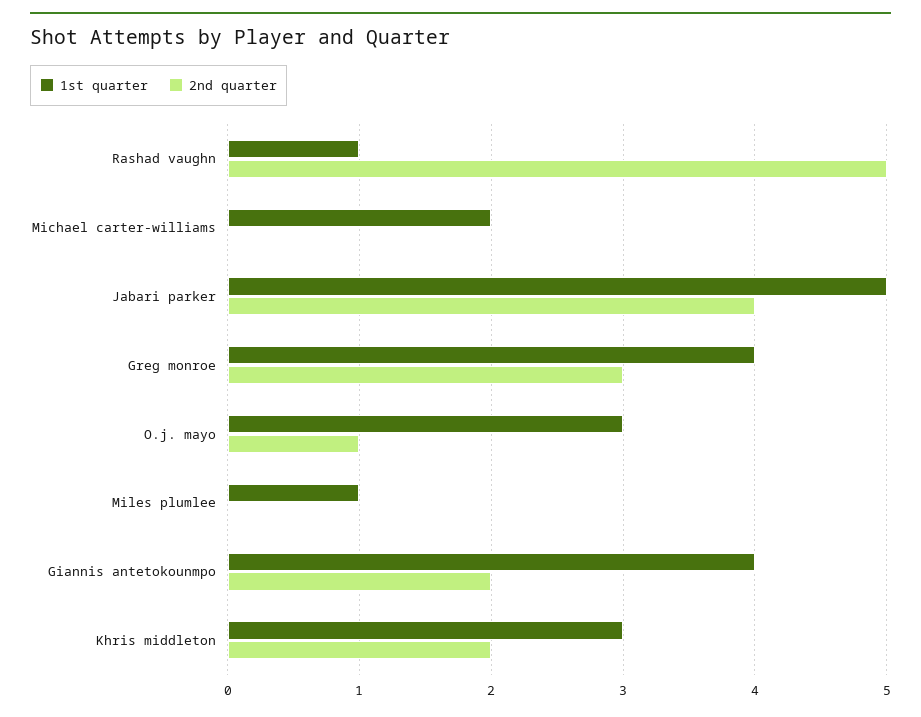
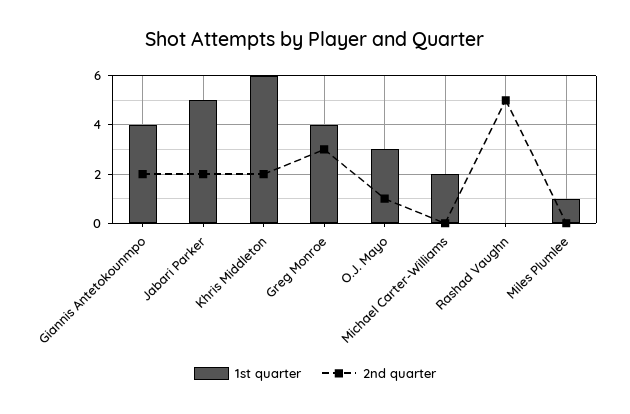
  {
    "1st quarter": {
-     "Rashad vaughn": 1,
+     "Rashad vaughn": 0,
      "Michael carter-williams": 2,
      "Jabari parker": 5,
      "Greg monroe": 4,
      "O.j. mayo": 3,
      "Miles plumlee": 1,
      "Giannis antetokounmpo": 4,
-     "Khris middleton": 3
+     "Khris middleton": 6
    },
    "2nd quarter": {
      "Rashad vaughn": 5,
      "Michael carter-williams": 0,
-     "Jabari parker": 4,
+     "Jabari parker": 2,
      "Greg monroe": 3,
      "O.j. mayo": 1,
      "Miles plumlee": 0,
      "Giannis antetokounmpo": 2,
      "Khris middleton": 2
    }
  }

